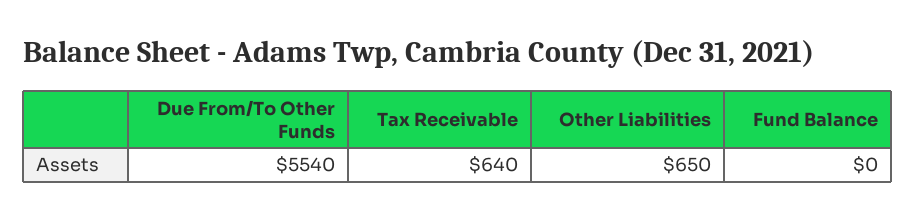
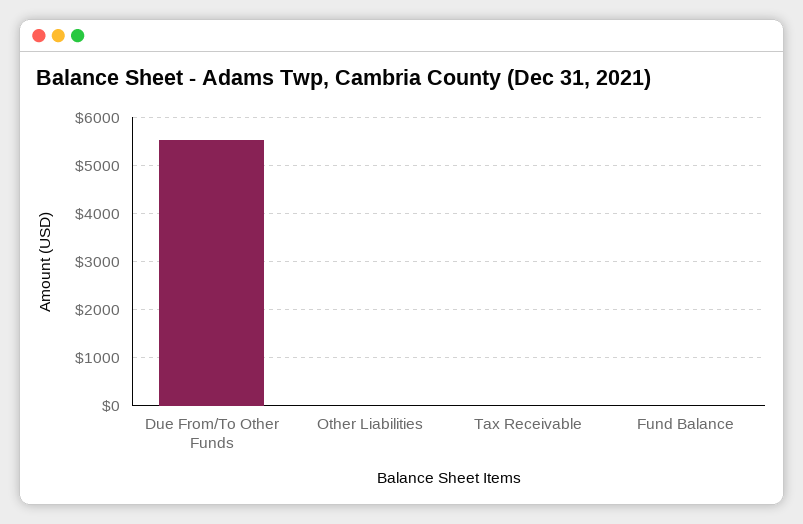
  {
    "Due From/To Other Funds": 5540,
-   "Tax Receivable": 640,
+   "Tax Receivable": 0,
-   "Other Liabilities": 650,
+   "Other Liabilities": 0,
    "Fund Balance": 0
  }

